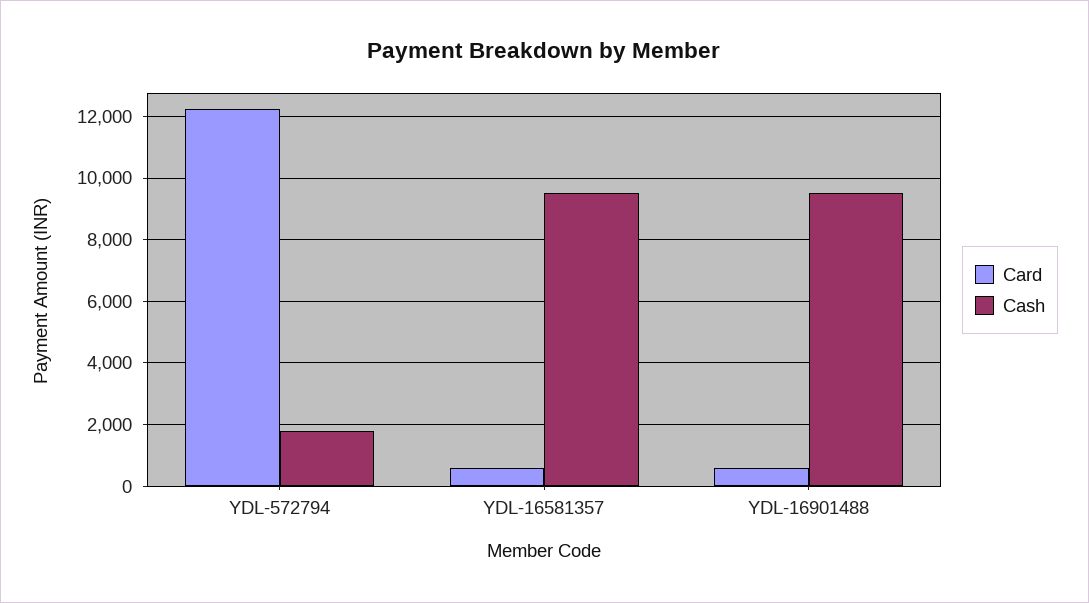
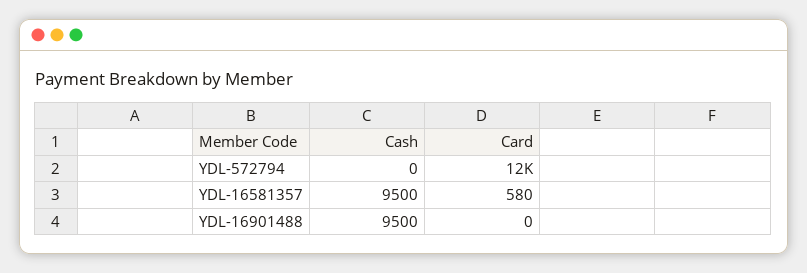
  {
    "Card": {
      "YDL-572794": 12000,
      "YDL-16581357": 580,
-     "YDL-16901488": 600
+     "YDL-16901488": 0
    },
    "Cash": {
-     "YDL-572794": 1800,
+     "YDL-572794": 0,
      "YDL-16581357": 9500,
      "YDL-16901488": 9500
    }
  }

